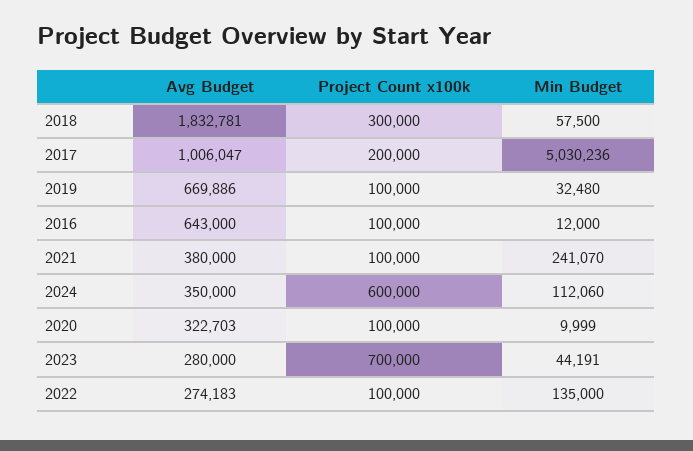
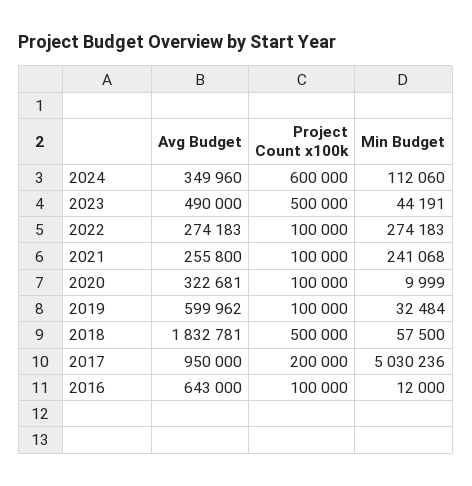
  {
    "Avg Budget": {
      "2018": 1832781,
-     "2017": 1006047,
+     "2017": 950000,
-     "2019": 669886,
+     "2019": 599962,
      "2016": 643000,
-     "2021": 380000,
+     "2021": 255800,
-     "2024": 350000,
+     "2024": 349960,
-     "2020": 322703,
+     "2020": 322681,
-     "2023": 280000,
+     "2023": 490000,
      "2022": 274183
    },
    "Project Count x100k": {
-     "2018": 300000,
+     "2018": 500000,
      "2017": 200000,
      "2019": 100000,
      "2016": 100000,
      "2021": 100000,
      "2024": 600000,
      "2020": 100000,
-     "2023": 700000,
+     "2023": 500000,
      "2022": 100000
    },
    "Min Budget": {
      "2018": 57500,
      "2017": 5030236,
-     "2019": 32480,
+     "2019": 32484,
      "2016": 12000,
-     "2021": 241070,
+     "2021": 241068,
      "2024": 112060,
      "2020": 9999,
      "2023": 44191,
-     "2022": 135000
+     "2022": 274183
    }
  }

